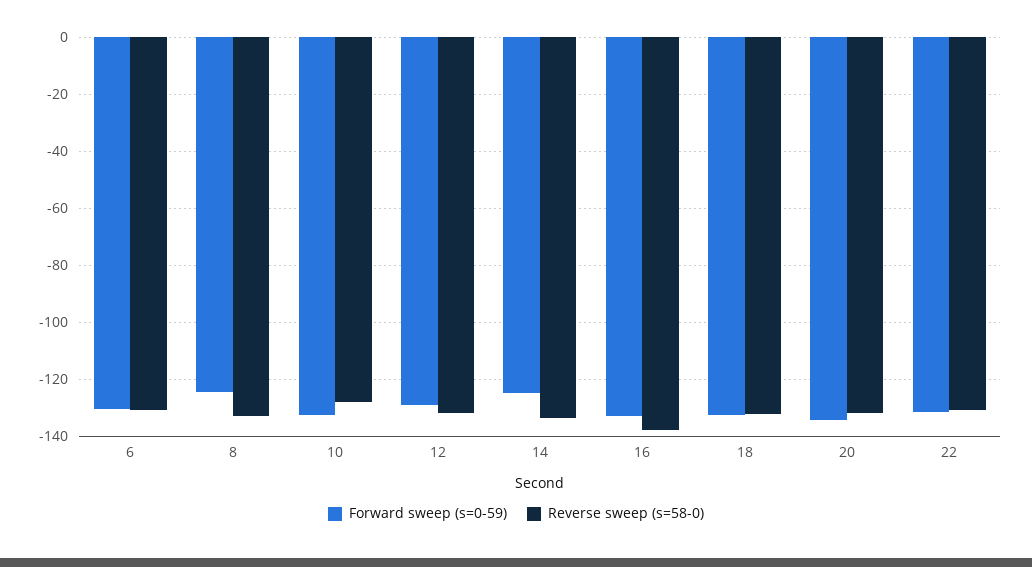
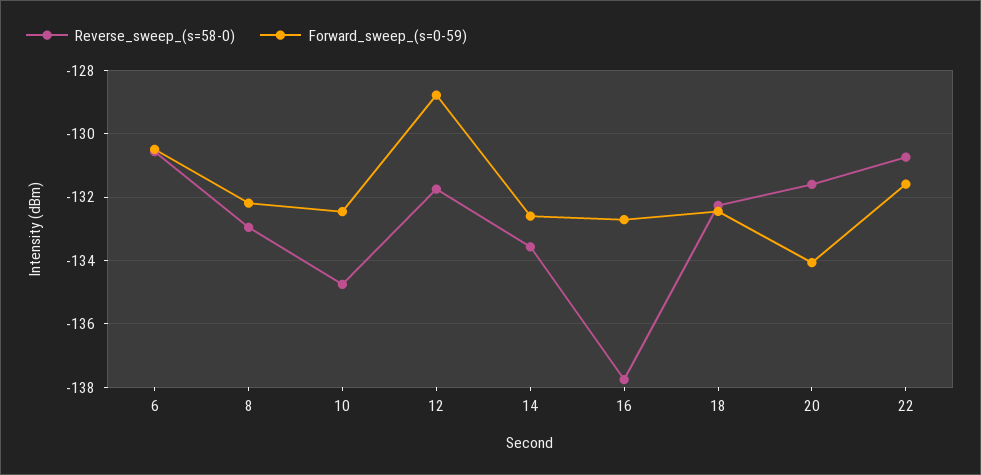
  {
    "Forward sweep (s=0-59)": {
      "6": -130.6,
-     "8": -125,
+     "8": -132.2,
      "10": -132.4,
      "12": -128.8,
-     "14": -125,
+     "14": -132.6,
      "16": -132.8,
      "18": -132.4,
      "20": -134,
      "22": -131.6
    },
    "Reverse sweep (s=58-0)": {
      "6": -130.6,
      "8": -133,
-     "10": -127.5,
+     "10": -134.8,
      "12": -131.8,
      "14": -133.6,
      "16": -137.8,
      "18": -132.2,
      "20": -131.6,
      "22": -130.8
    }
  }

